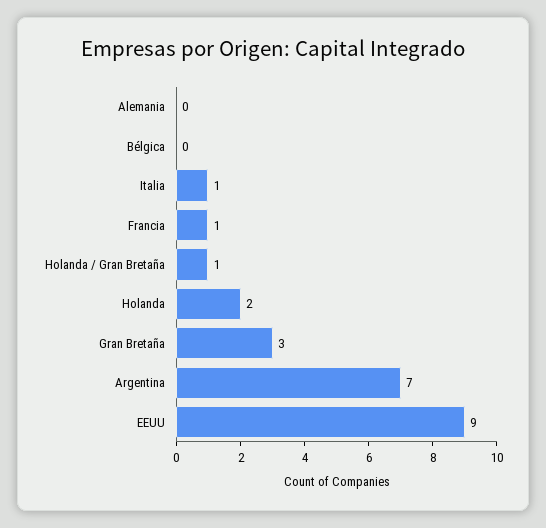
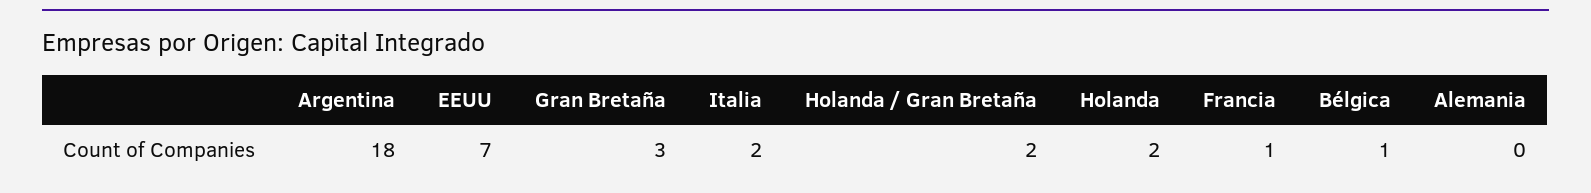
  {
    "Alemania": 0,
-   "Bélgica": 0,
+   "Bélgica": 1,
-   "Italia": 1,
+   "Italia": 2,
    "Francia": 1,
-   "Holanda / Gran Bretaña": 1,
+   "Holanda / Gran Bretaña": 2,
    "Holanda": 2,
    "Gran Bretaña": 3,
-   "Argentina": 7,
+   "Argentina": 18,
-   "EEUU": 9
+   "EEUU": 7
  }

